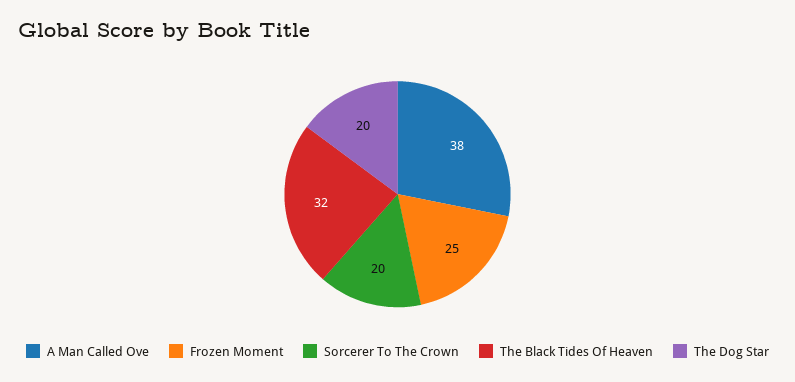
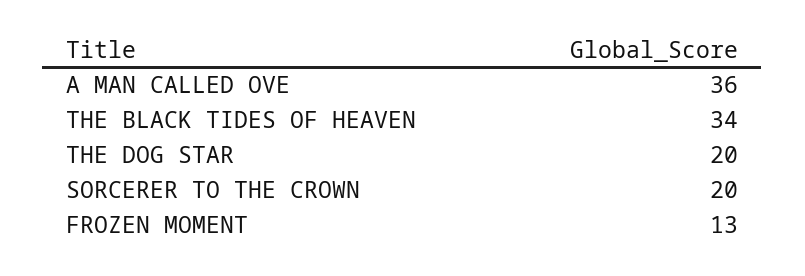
  {
-   "A Man Called Ove": 38,
+   "A Man Called Ove": 36,
-   "Frozen Moment": 25,
+   "Frozen Moment": 13,
    "Sorcerer To The Crown": 20,
-   "The Black Tides Of Heaven": 32,
+   "The Black Tides Of Heaven": 34,
    "The Dog Star": 20
  }

